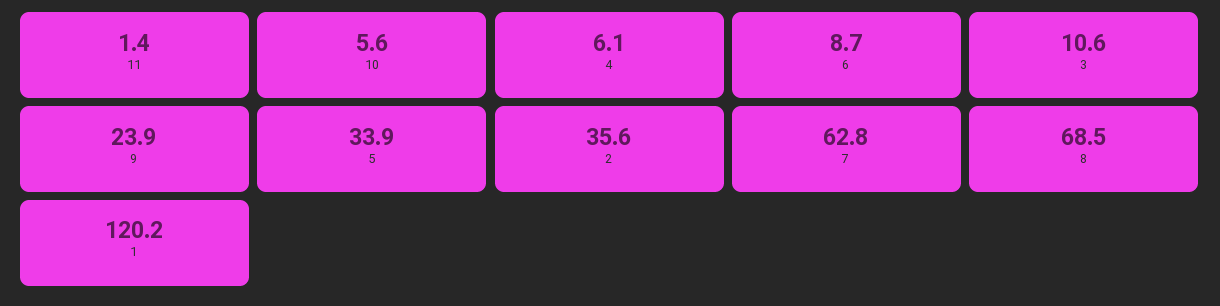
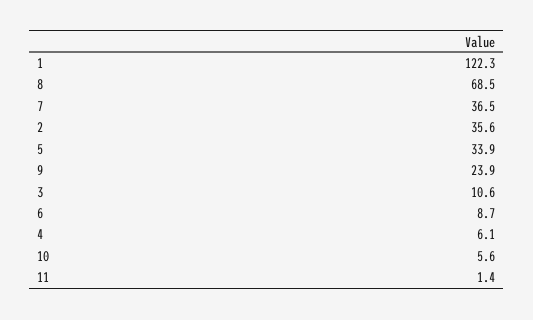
  {
    "11": 1.4,
    "10": 5.6,
    "4": 6.1,
    "6": 8.7,
    "3": 10.6,
    "9": 23.9,
    "5": 33.9,
    "2": 35.6,
-   "7": 62.8,
+   "7": 36.5,
    "8": 68.5,
-   "1": 120.2
+   "1": 122.3
  }

